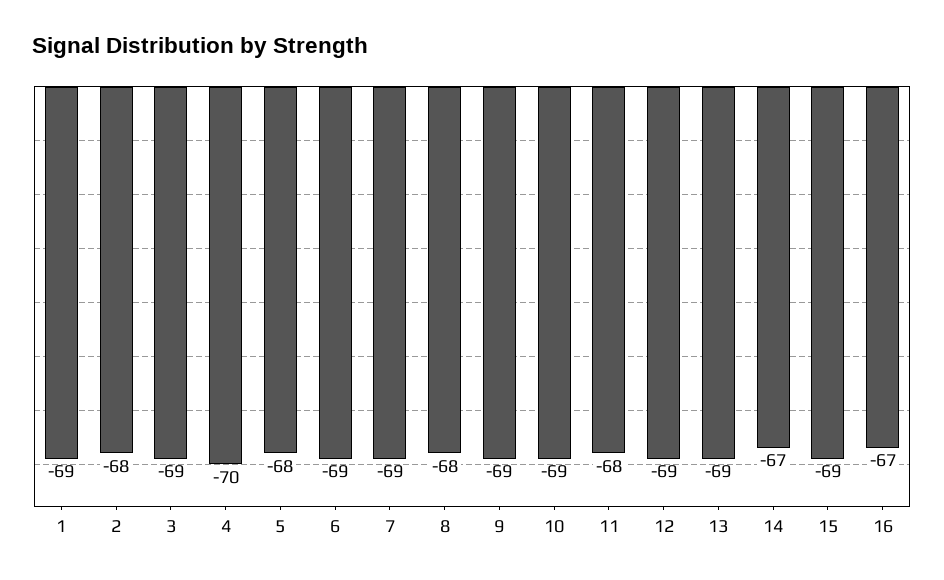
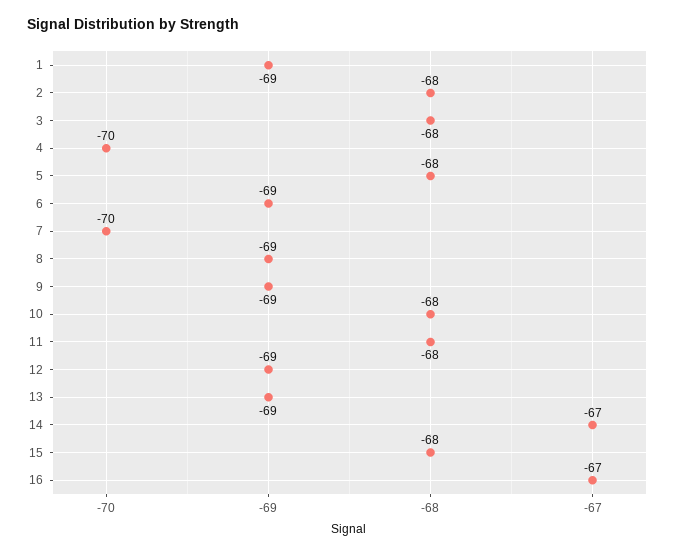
  {
    "1": -69,
    "2": -68,
-   "3": -69,
+   "3": -68,
    "4": -70,
    "5": -68,
    "6": -69,
-   "7": -69,
+   "7": -70,
-   "8": -68,
+   "8": -69,
    "9": -69,
-   "10": -69,
+   "10": -68,
    "11": -68,
    "12": -69,
    "13": -69,
    "14": -67,
-   "15": -69,
+   "15": -68,
    "16": -67
  }

